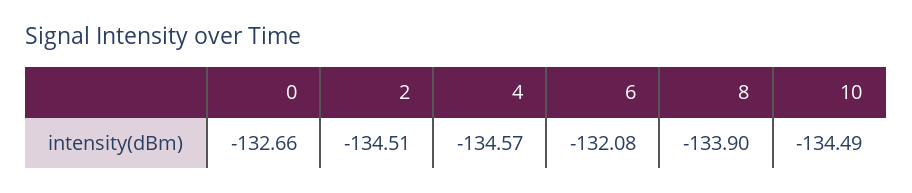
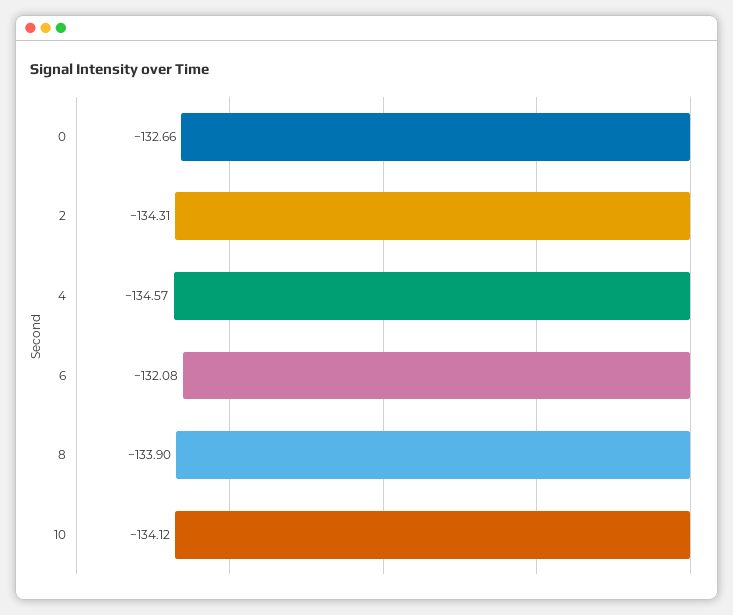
  {
    "0": -132.66,
-   "2": -134.51,
+   "2": -134.31,
    "4": -134.57,
    "6": -132.08,
    "8": -133.9,
-   "10": -134.49
+   "10": -134.12
  }

